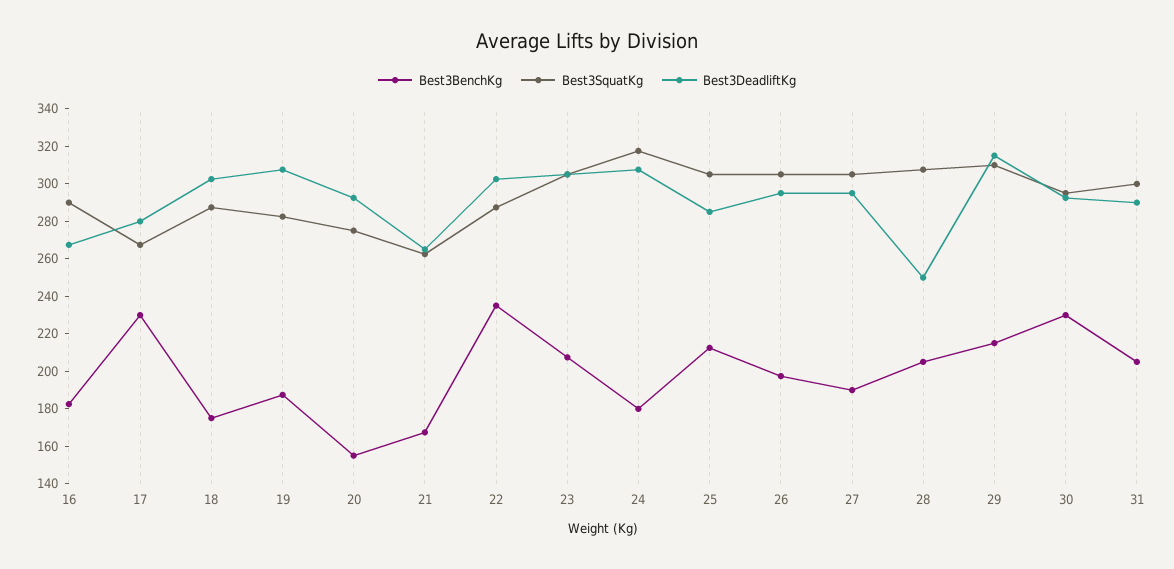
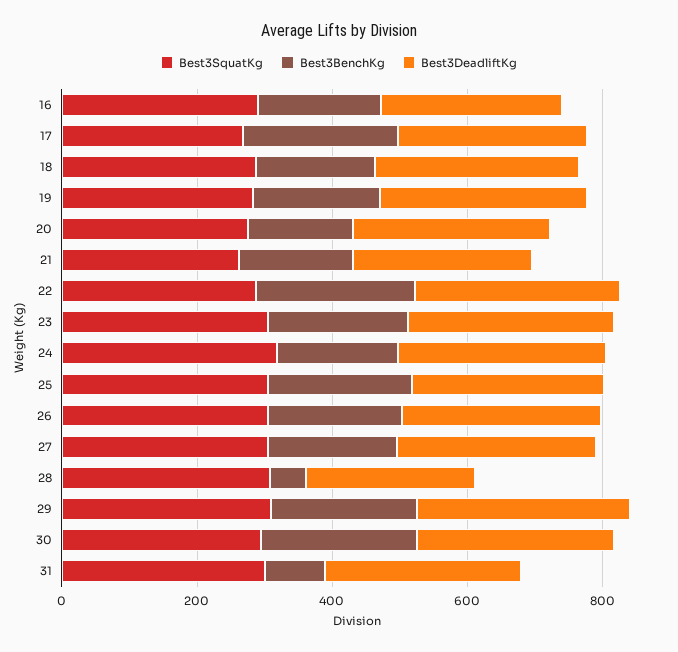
  {
    "Best3BenchKg": {
      "16": 185,
      "17": 230,
      "18": 175,
      "19": 190,
      "20": 155,
      "21": 170,
      "22": 235,
      "23": 210,
      "24": 180,
      "25": 215,
      "26": 200,
      "27": 190,
-     "28": 205,
+     "28": 50,
      "29": 215,
      "30": 230,
-     "31": 205
+     "31": 100
    },
    "Best3SquatKg": {
      "16": 290,
      "17": 270,
      "18": 290,
      "19": 285,
      "20": 275,
      "21": 265,
      "22": 290,
      "23": 305,
      "24": 320,
      "25": 305,
      "26": 305,
      "27": 305,
      "28": 310,
      "29": 310,
      "30": 295,
      "31": 300
    },
    "Best3DeadliftKg": {
      "16": 270,
      "17": 280,
      "18": 305,
      "19": 310,
      "20": 295,
      "21": 265,
      "22": 305,
      "23": 305,
      "24": 310,
      "25": 285,
      "26": 295,
      "27": 295,
      "28": 250,
      "29": 315,
      "30": 295,
      "31": 290
    }
  }

